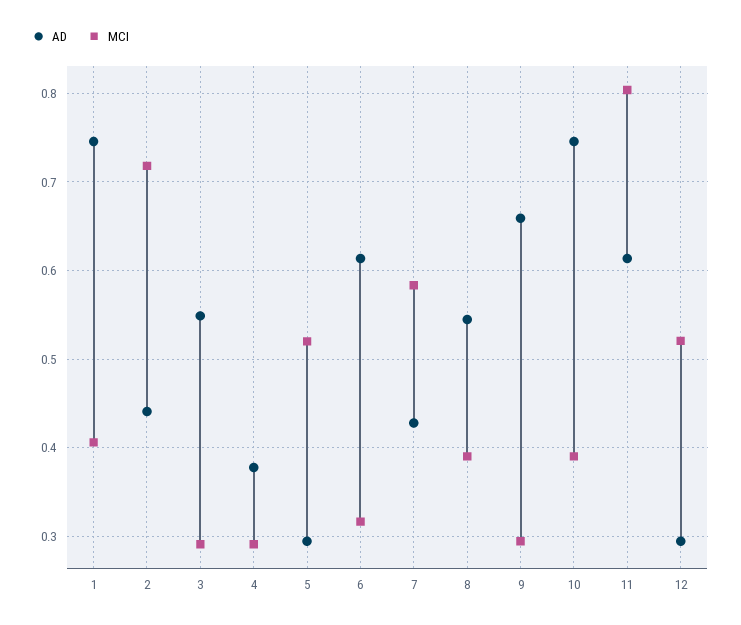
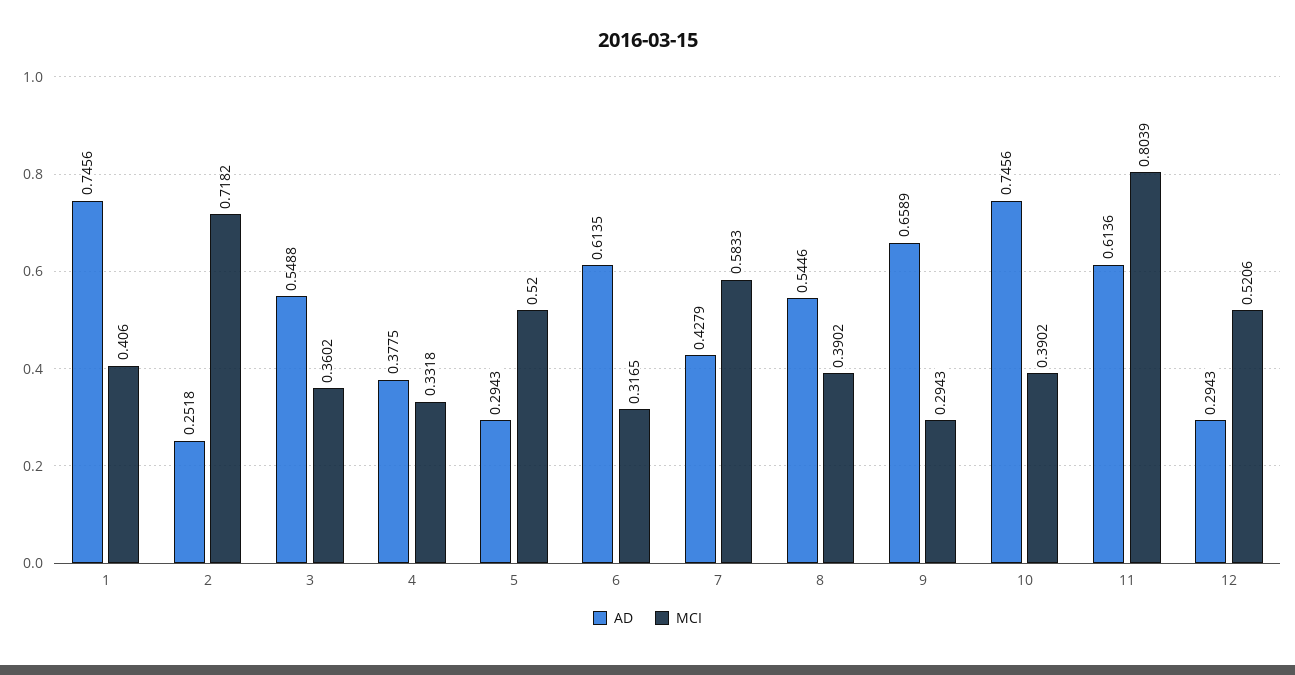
  {
    "AD": {
      "1": 0.7456,
-     "2": 0.44,
+     "2": 0.2518,
      "3": 0.5488,
      "4": 0.3775,
      "5": 0.2943,
      "6": 0.6135,
      "7": 0.4279,
      "8": 0.5446,
      "9": 0.6589,
      "10": 0.7456,
      "11": 0.6136,
      "12": 0.2943
    },
    "MCI": {
      "1": 0.406,
      "2": 0.7182,
-     "3": 0.29,
+     "3": 0.3602,
-     "4": 0.29,
+     "4": 0.3318,
      "5": 0.52,
      "6": 0.3165,
      "7": 0.5833,
      "8": 0.3902,
      "9": 0.2943,
      "10": 0.3902,
      "11": 0.8039,
      "12": 0.5206
    }
  }

